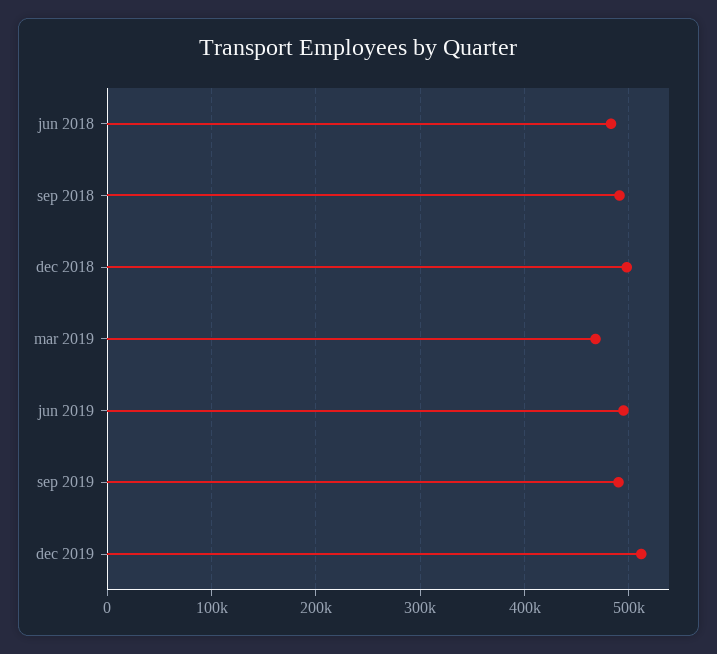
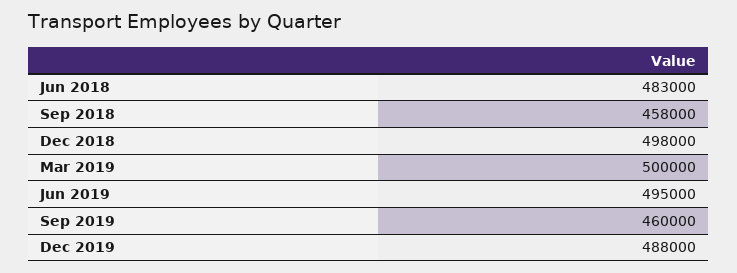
  {
    "jun 2018": 483000,
-   "sep 2018": 490000,
+   "sep 2018": 458000,
    "dec 2018": 498000,
-   "mar 2019": 470000,
+   "mar 2019": 500000,
    "jun 2019": 495000,
-   "sep 2019": 490000,
+   "sep 2019": 460000,
-   "dec 2019": 510000
+   "dec 2019": 488000
  }

